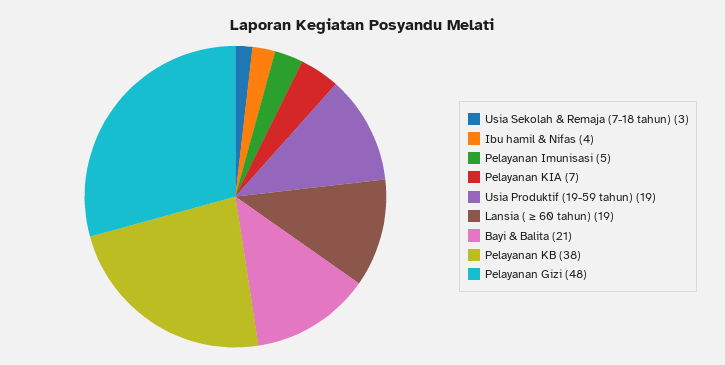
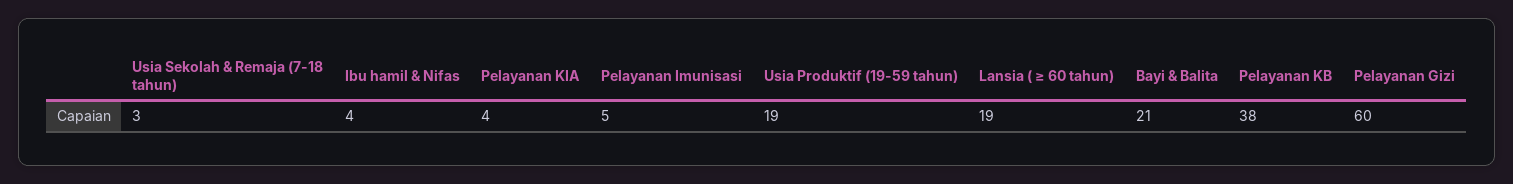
  {
    "Usia Sekolah & Remaja (7-18 tahun)": 3,
    "Ibu hamil & Nifas": 4,
    "Pelayanan Imunisasi": 5,
-   "Pelayanan KIA": 7,
+   "Pelayanan KIA": 4,
    "Usia Produktif (19-59 tahun)": 19,
    "Lansia ( ≥ 60 tahun)": 19,
    "Bayi & Balita": 21,
    "Pelayanan KB": 38,
-   "Pelayanan Gizi": 48
+   "Pelayanan Gizi": 60
  }

